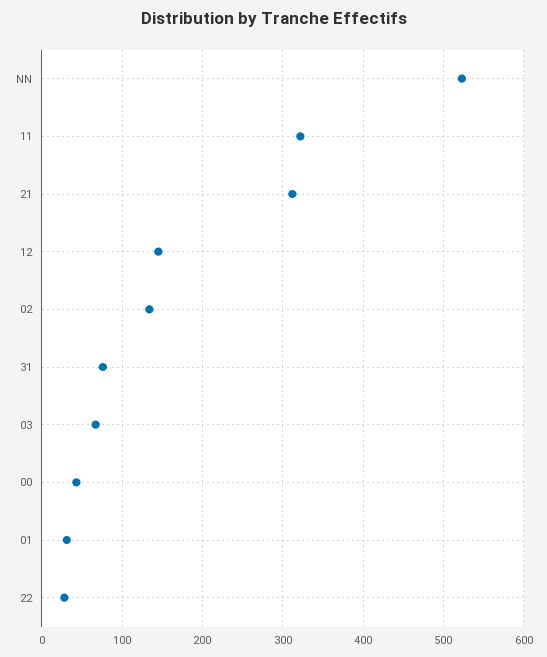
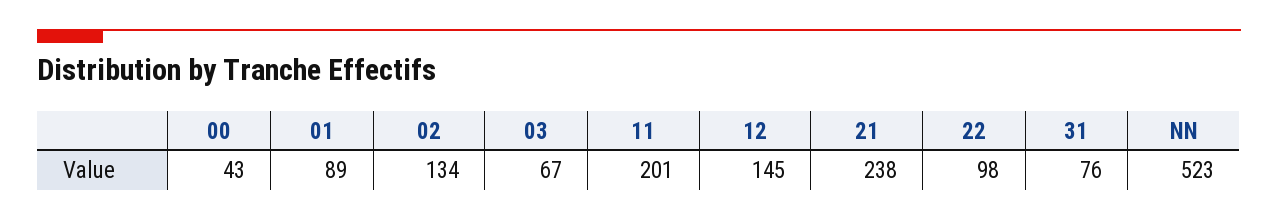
  {
    "NN": 523,
-   "11": 320,
+   "11": 201,
-   "21": 310,
+   "21": 238,
    "12": 145,
    "02": 134,
    "31": 76,
    "03": 67,
    "00": 43,
-   "01": 30,
+   "01": 89,
-   "22": 30
+   "22": 98
  }

